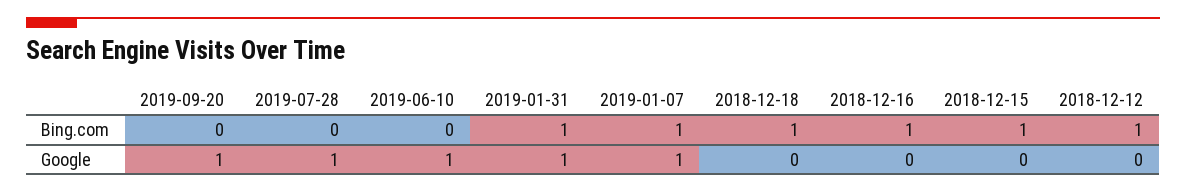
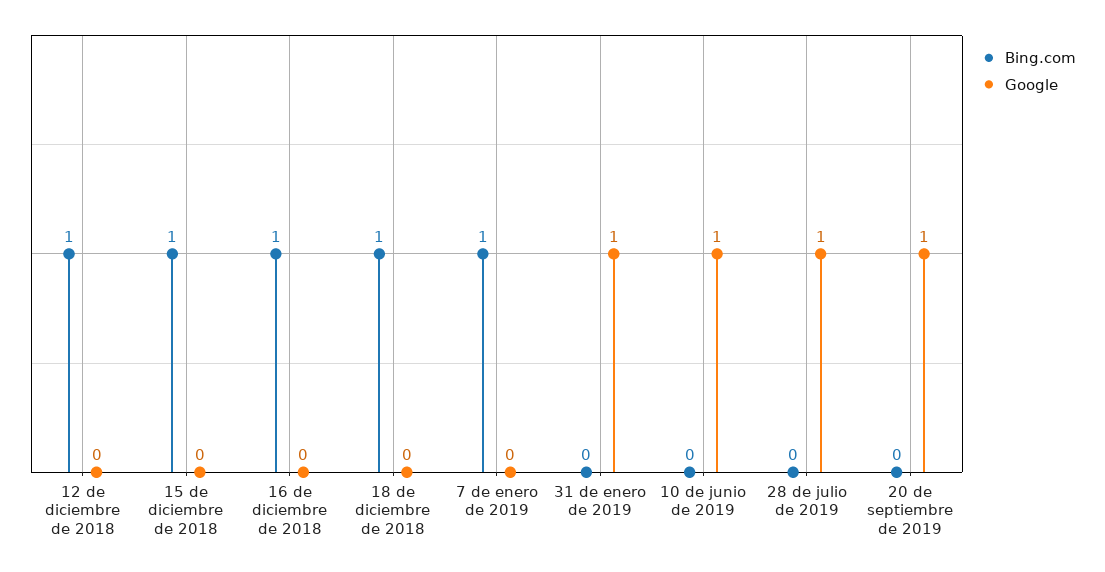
  {
    "Bing.com": {
      "2019-09-20": 0,
      "2019-07-28": 0,
      "2019-06-10": 0,
-     "2019-01-31": 1,
+     "2019-01-31": 0,
      "2019-01-07": 1,
      "2018-12-18": 1,
      "2018-12-16": 1,
      "2018-12-15": 1,
      "2018-12-12": 1
    },
    "Google": {
      "2019-09-20": 1,
      "2019-07-28": 1,
      "2019-06-10": 1,
      "2019-01-31": 1,
-     "2019-01-07": 1,
+     "2019-01-07": 0,
      "2018-12-18": 0,
      "2018-12-16": 0,
      "2018-12-15": 0,
      "2018-12-12": 0
    }
  }

